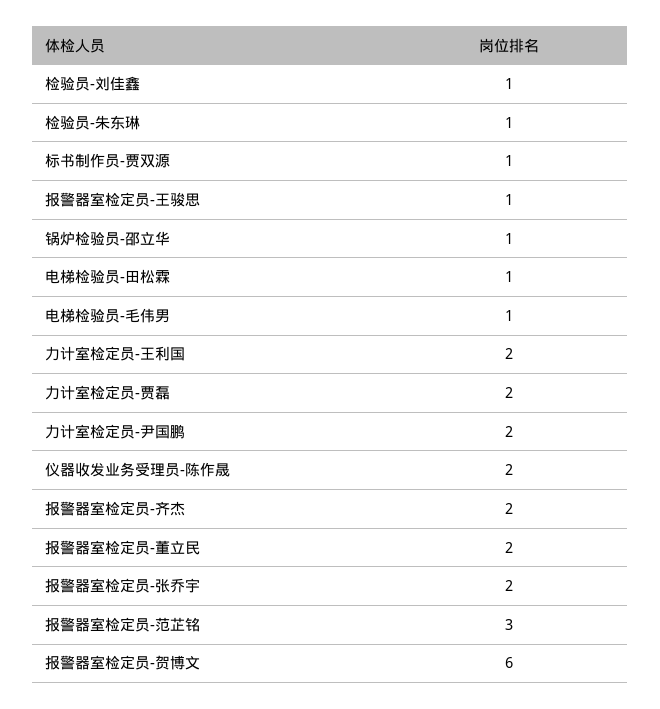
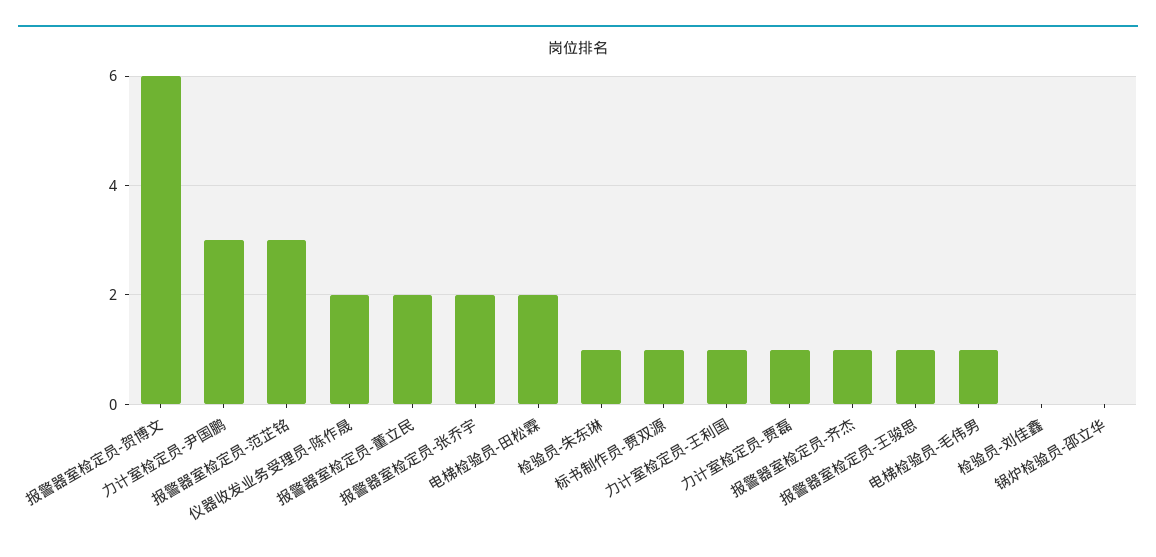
  {
-   "检验员-刘佳鑫": 1,
+   "检验员-刘佳鑫": 0,
    "检验员-朱东琳": 1,
    "标书制作员-贾双源": 1,
    "报警器室检定员-王骏思": 1,
-   "锅炉检验员-邵立华": 1,
+   "锅炉检验员-邵立华": 0,
-   "电梯检验员-田松霖": 1,
+   "电梯检验员-田松霖": 2,
    "电梯检验员-毛伟男": 1,
-   "力计室检定员-王利国": 2,
+   "力计室检定员-王利国": 1,
-   "力计室检定员-贾磊": 2,
+   "力计室检定员-贾磊": 1,
-   "力计室检定员-尹国鹏": 2,
+   "力计室检定员-尹国鹏": 3,
    "仪器收发业务受理员-陈作晟": 2,
-   "报警器室检定员-齐杰": 2,
+   "报警器室检定员-齐杰": 1,
    "报警器室检定员-董立民": 2,
    "报警器室检定员-张乔宇": 2,
    "报警器室检定员-范芷铭": 3,
    "报警器室检定员-贺博文": 6
  }

